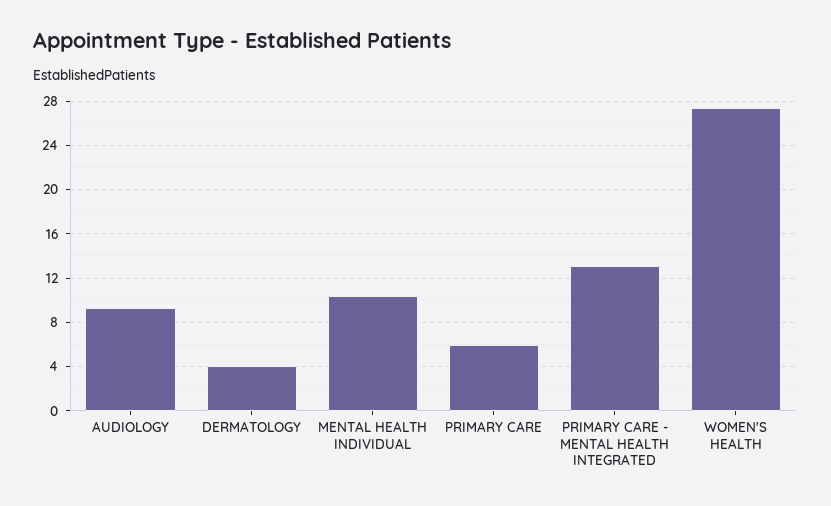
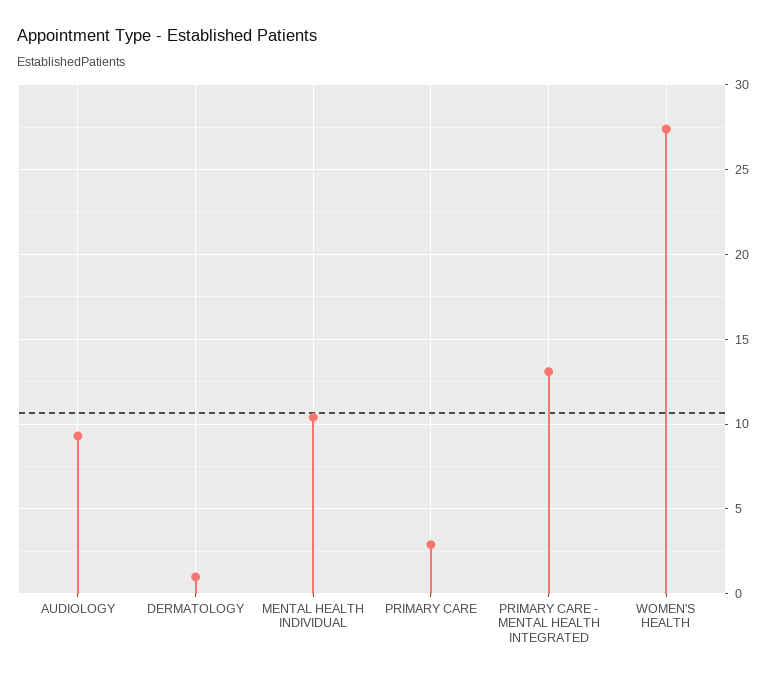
  {
    "AUDIOLOGY": 9.5,
-   "DERMATOLOGY": 4,
+   "DERMATOLOGY": 1,
    "MENTAL HEALTH INDIVIDUAL": 10.5,
-   "PRIMARY CARE": 6,
+   "PRIMARY CARE": 3,
    "PRIMARY CARE - MENTAL HEALTH INTEGRATED": 13,
    "WOMEN'S HEALTH": 27.5
  }

